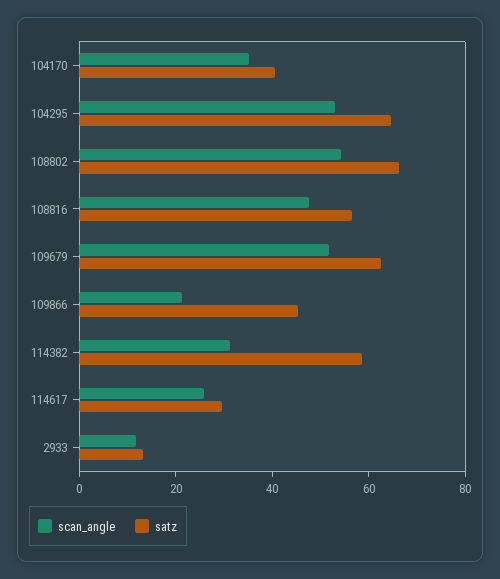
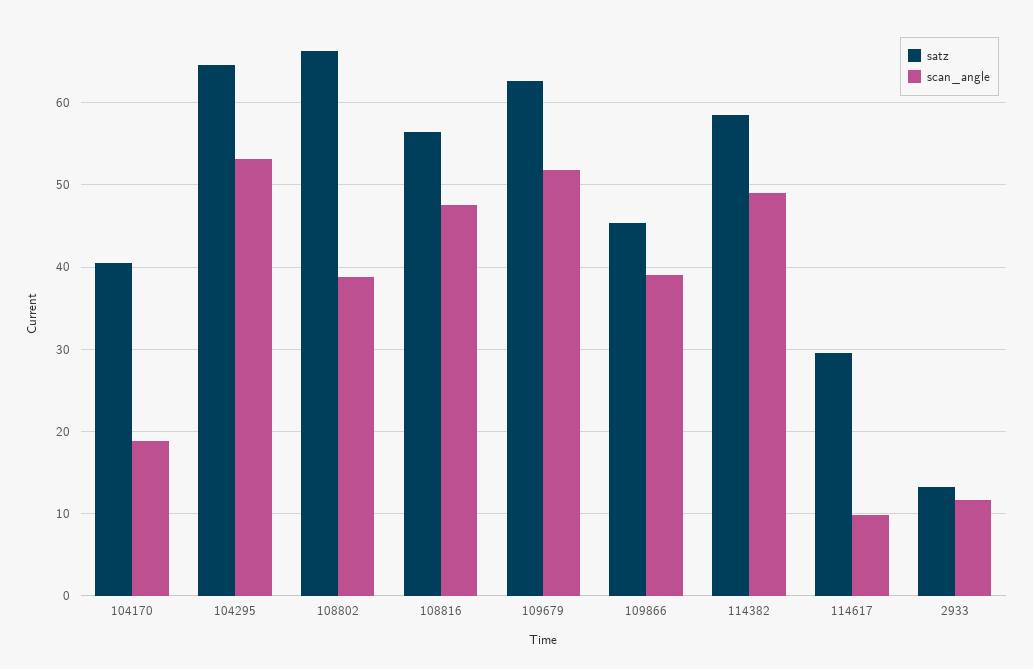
  {
    "scan_angle": {
-     "104170": 35,
+     "104170": 19,
      "104295": 53,
-     "108802": 55,
+     "108802": 39,
      "108816": 48,
      "109679": 52,
-     "109866": 20,
+     "109866": 39,
-     "114382": 30,
+     "114382": 49,
-     "114617": 25,
+     "114617": 10,
      "2933": 12
    },
    "satz": {
      "104170": 41,
      "104295": 65,
      "108802": 66,
      "108816": 56,
      "109679": 63,
      "109866": 45,
      "114382": 59,
      "114617": 30,
      "2933": 13
    }
  }

